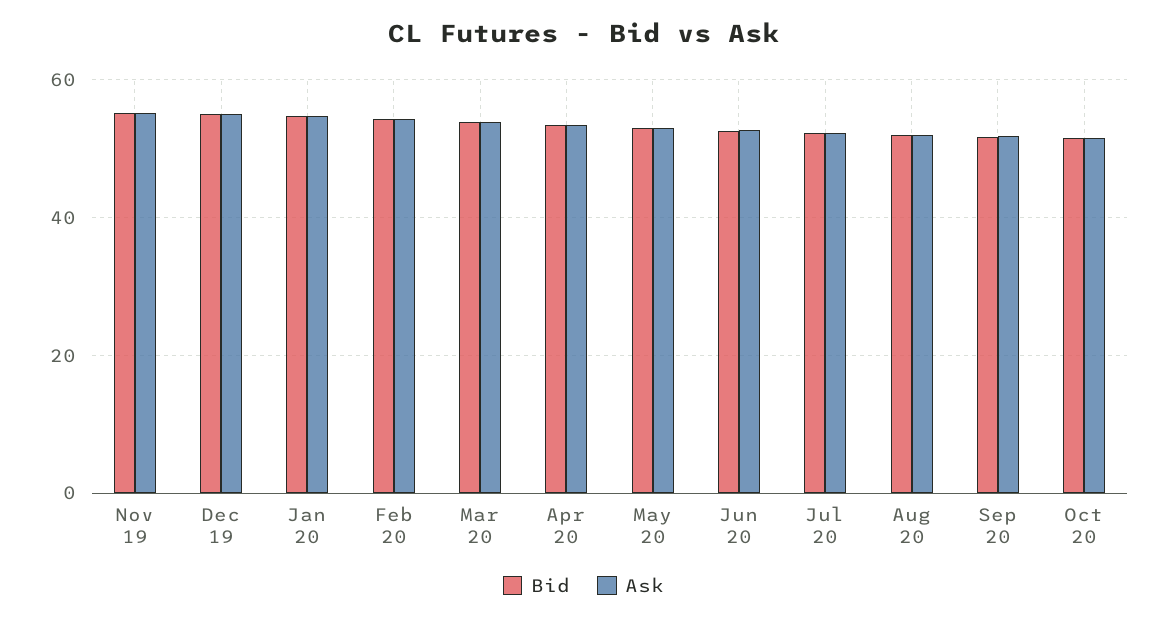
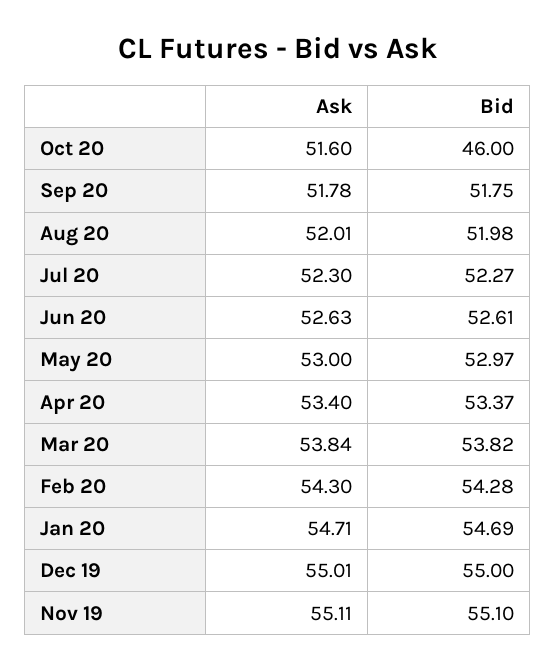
  {
    "Bid": {
      "Nov 19": 55.1,
      "Dec 19": 55,
      "Jan 20": 54.69,
      "Feb 20": 54.28,
      "Mar 20": 53.82,
      "Apr 20": 53.37,
      "May 20": 52.97,
      "Jun 20": 52.61,
      "Jul 20": 52.27,
      "Aug 20": 51.98,
      "Sep 20": 51.75,
-     "Oct 20": 52
+     "Oct 20": 46
    },
    "Ask": {
      "Nov 19": 55.11,
      "Dec 19": 55.01,
      "Jan 20": 54.71,
      "Feb 20": 54.3,
      "Mar 20": 53.84,
      "Apr 20": 53.4,
      "May 20": 53,
      "Jun 20": 52.63,
      "Jul 20": 52.3,
      "Aug 20": 52.01,
      "Sep 20": 51.78,
      "Oct 20": 51.6
    }
  }

